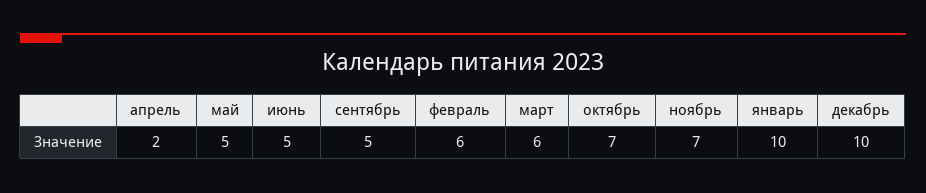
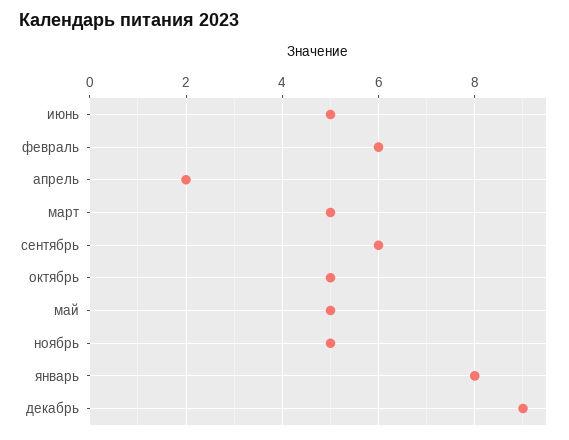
  {
    "апрель": 2,
    "май": 5,
    "июнь": 5,
-   "сентябрь": 5,
+   "сентябрь": 6,
    "февраль": 6,
-   "март": 6,
+   "март": 5,
-   "октябрь": 7,
+   "октябрь": 5,
-   "ноябрь": 7,
+   "ноябрь": 5,
-   "январь": 10,
+   "январь": 8,
-   "декабрь": 10
+   "декабрь": 9
  }

